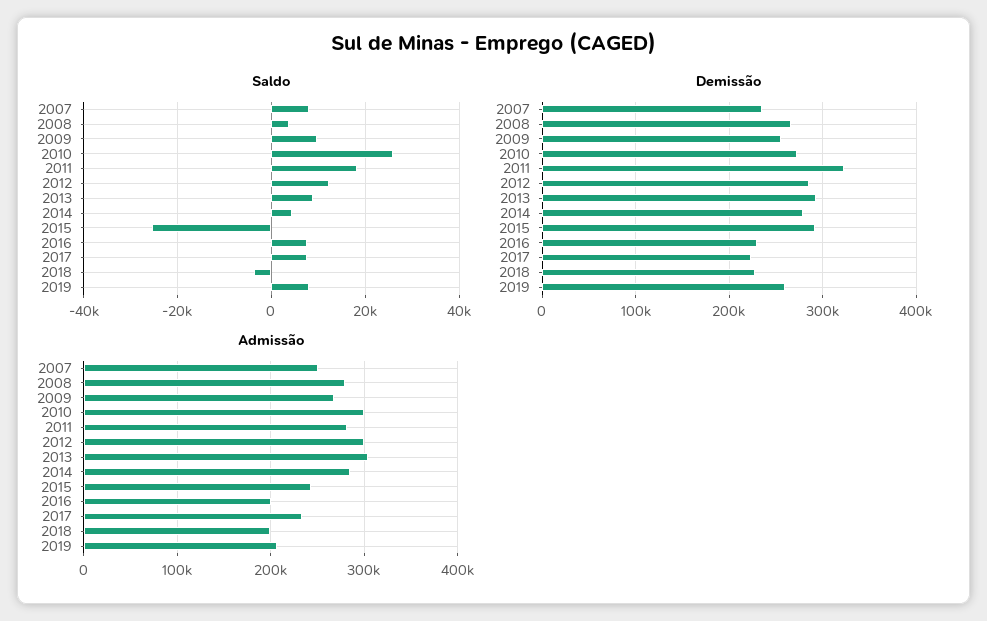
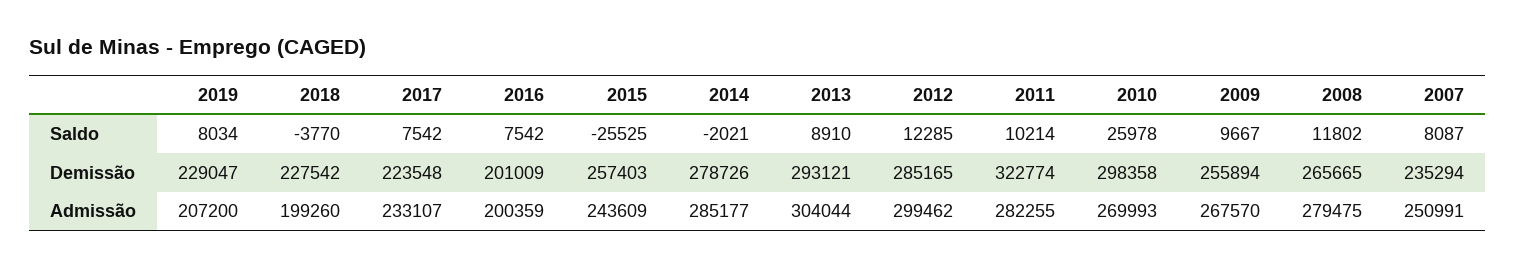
  {
    "Saldo": {
      "2007": 8087,
-     "2008": 4000,
+     "2008": 11802,
      "2009": 9667,
      "2010": 25978,
-     "2011": 18000,
+     "2011": 10214,
      "2012": 12285,
      "2013": 8910,
-     "2014": 4000,
+     "2014": -2021,
      "2015": -25525,
      "2016": 7542,
      "2017": 7542,
      "2018": -3770,
      "2019": 8034
    },
    "Demissão": {
      "2007": 235294,
      "2008": 265665,
      "2009": 255894,
-     "2010": 270000,
+     "2010": 298358,
      "2011": 322774,
      "2012": 285165,
      "2013": 293121,
      "2014": 278726,
-     "2015": 290000,
+     "2015": 257403,
-     "2016": 230000,
+     "2016": 201009,
      "2017": 223548,
      "2018": 227542,
-     "2019": 260000
+     "2019": 229047
    },
    "Admissão": {
      "2007": 250991,
      "2008": 279475,
      "2009": 267570,
-     "2010": 300000,
+     "2010": 269993,
      "2011": 282255,
      "2012": 299462,
      "2013": 304044,
      "2014": 285177,
      "2015": 243609,
      "2016": 200359,
      "2017": 233107,
      "2018": 199260,
      "2019": 207200
    }
  }

